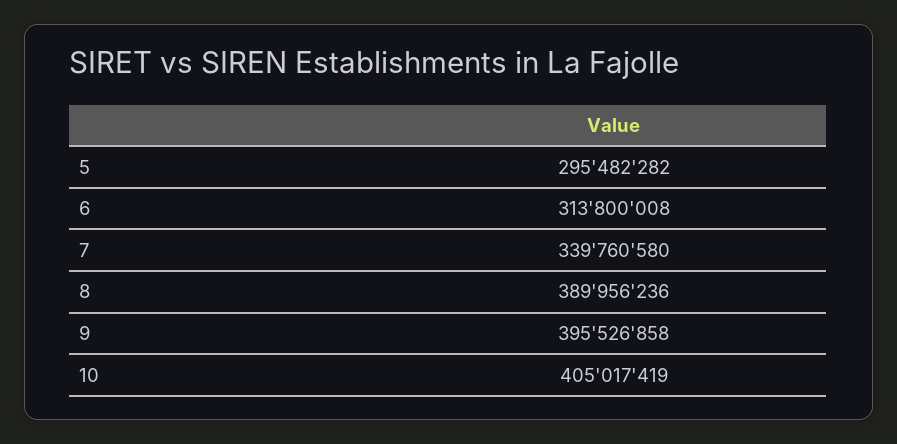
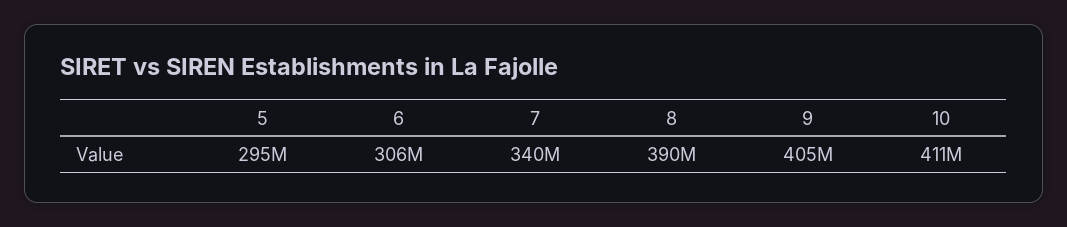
  {
    "5": 295482282,
-   "6": 313800008,
+   "6": 306000000,
    "7": 339760580,
    "8": 389956236,
-   "9": 395526858,
+   "9": 405000000,
-   "10": 405017419
+   "10": 411000000
  }

